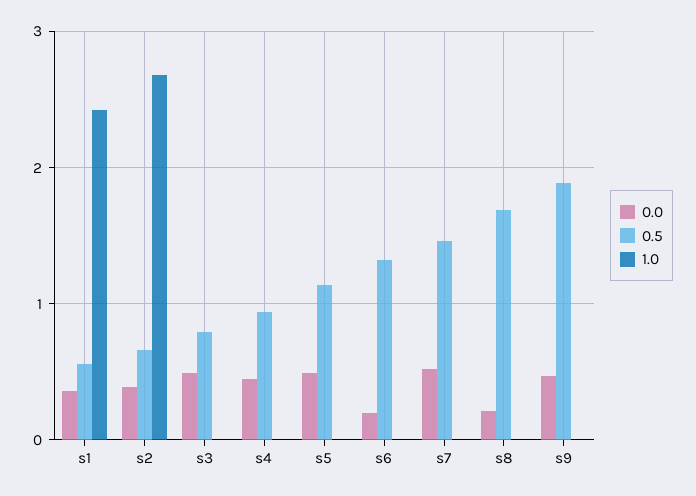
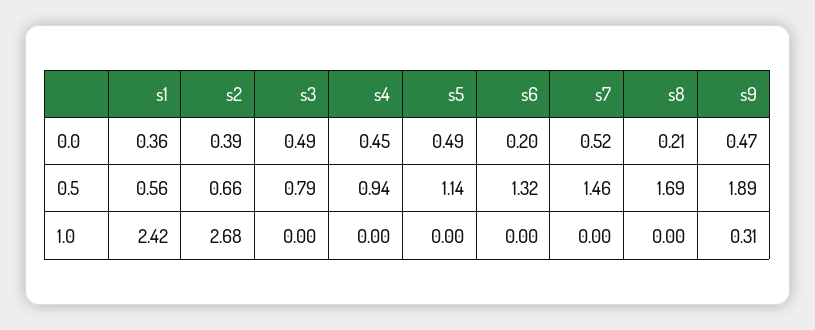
  {
    "0.0": {
      "s1": 0.36,
      "s2": 0.39,
      "s3": 0.49,
      "s4": 0.45,
      "s5": 0.49,
      "s6": 0.2,
      "s7": 0.52,
      "s8": 0.21,
      "s9": 0.47
    },
    "0.5": {
      "s1": 0.56,
      "s2": 0.66,
      "s3": 0.79,
      "s4": 0.94,
      "s5": 1.14,
      "s6": 1.32,
      "s7": 1.46,
      "s8": 1.69,
      "s9": 1.89
    },
    "1.0": {
      "s1": 2.42,
      "s2": 2.68,
      "s3": 0,
      "s4": 0,
      "s5": 0,
      "s6": 0,
      "s7": 0,
      "s8": 0,
-     "s9": 0
+     "s9": 0.31
    }
  }

